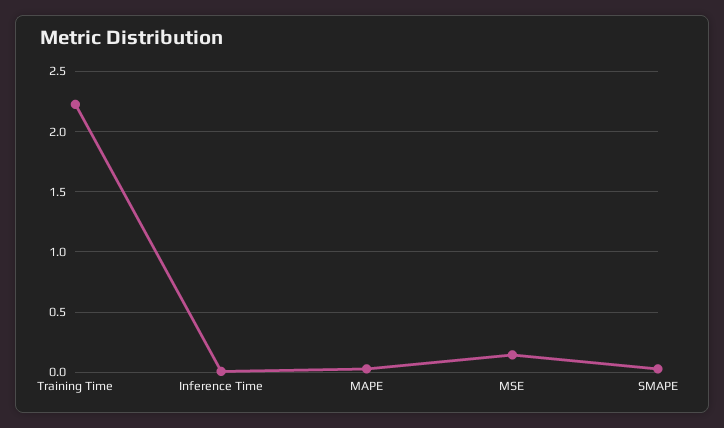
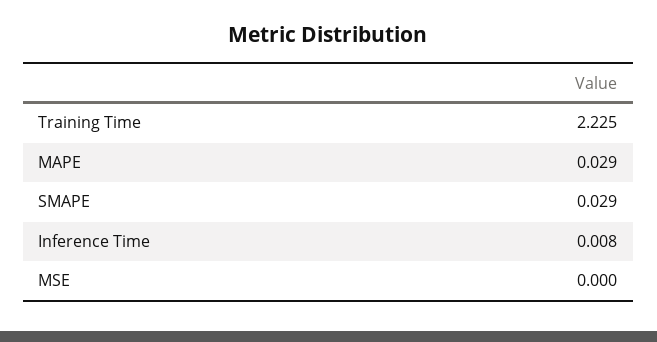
  {
    "Training Time": 2.225,
    "Inference Time": 0.008,
    "MAPE": 0.029,
-   "MSE": 0.15,
+   "MSE": 0,
    "SMAPE": 0.029
  }

